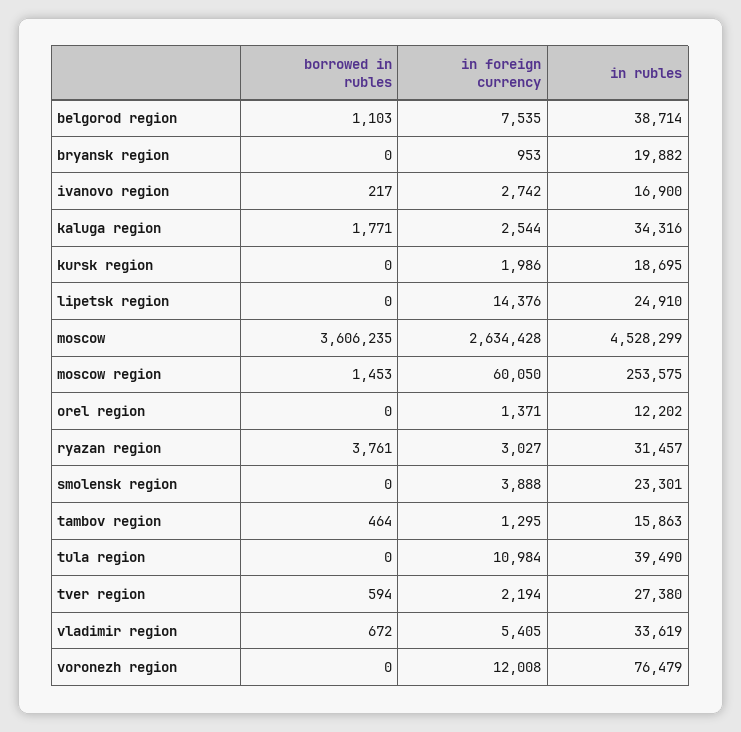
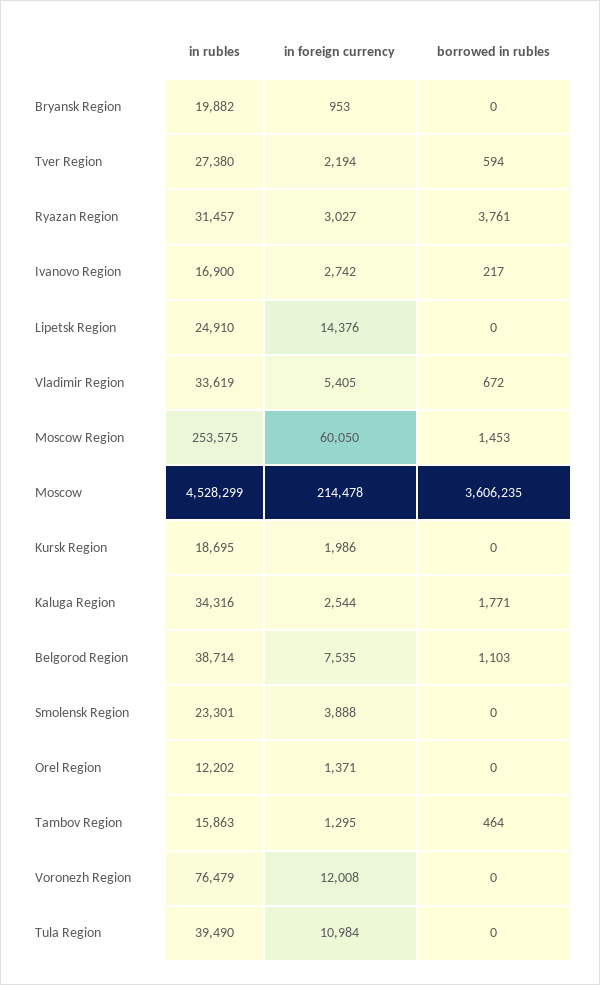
  {
    "borrowed in rubles": {
      "belgorod region": 1103,
      "bryansk region": 0,
      "ivanovo region": 217,
      "kaluga region": 1771,
      "kursk region": 0,
      "lipetsk region": 0,
      "moscow": 3606235,
      "moscow region": 1453,
      "orel region": 0,
      "ryazan region": 3761,
      "smolensk region": 0,
      "tambov region": 464,
      "tula region": 0,
      "tver region": 594,
      "vladimir region": 672,
      "voronezh region": 0
    },
    "in foreign currency": {
      "belgorod region": 7535,
      "bryansk region": 953,
      "ivanovo region": 2742,
      "kaluga region": 2544,
      "kursk region": 1986,
      "lipetsk region": 14376,
-     "moscow": 2634428,
+     "moscow": 214478,
      "moscow region": 60050,
      "orel region": 1371,
      "ryazan region": 3027,
      "smolensk region": 3888,
      "tambov region": 1295,
      "tula region": 10984,
      "tver region": 2194,
      "vladimir region": 5405,
      "voronezh region": 12008
    },
    "in rubles": {
      "belgorod region": 38714,
      "bryansk region": 19882,
      "ivanovo region": 16900,
      "kaluga region": 34316,
      "kursk region": 18695,
      "lipetsk region": 24910,
      "moscow": 4528299,
      "moscow region": 253575,
      "orel region": 12202,
      "ryazan region": 31457,
      "smolensk region": 23301,
      "tambov region": 15863,
      "tula region": 39490,
      "tver region": 27380,
      "vladimir region": 33619,
      "voronezh region": 76479
    }
  }

